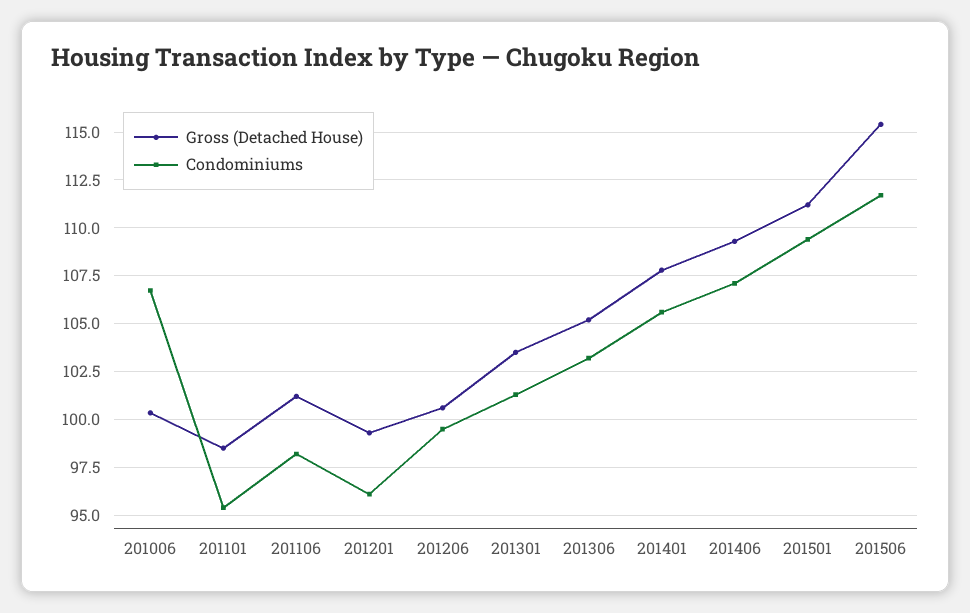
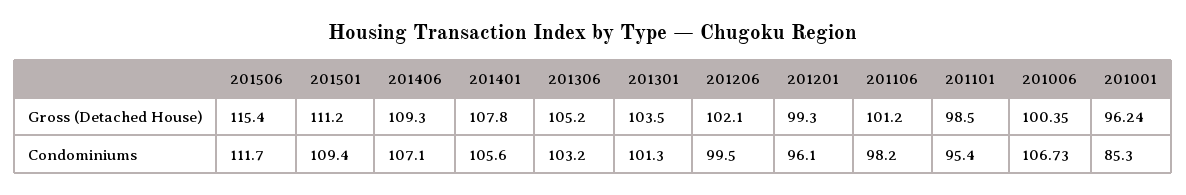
  {
    "Gross (Detached House)": {
      "201006": 100.35,
      "201101": 98.5,
      "201106": 101.2,
      "201201": 99.3,
-     "201206": 100.5,
+     "201206": 102.1,
      "201301": 103.5,
      "201306": 105.2,
      "201401": 107.8,
      "201406": 109.3,
      "201501": 111.2,
-     "201506": 115.4
+     "201506": 115.4,
+     "201001": 96.24
    },
    "Condominiums": {
      "201006": 106.73,
      "201101": 95.4,
      "201106": 98.2,
      "201201": 96.1,
      "201206": 99.5,
      "201301": 101.3,
      "201306": 103.2,
      "201401": 105.6,
      "201406": 107.1,
      "201501": 109.4,
-     "201506": 111.7
+     "201506": 111.7,
+     "201001": 85.3
    }
  }

